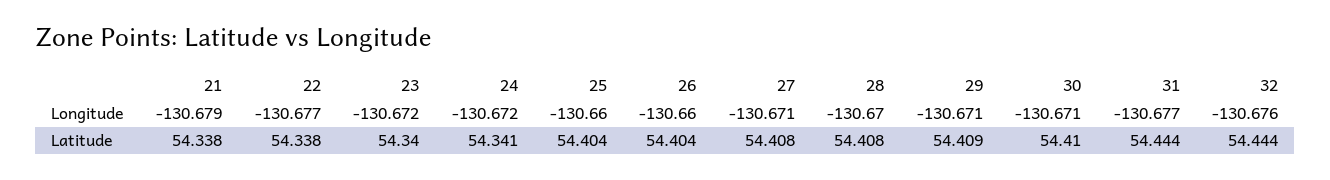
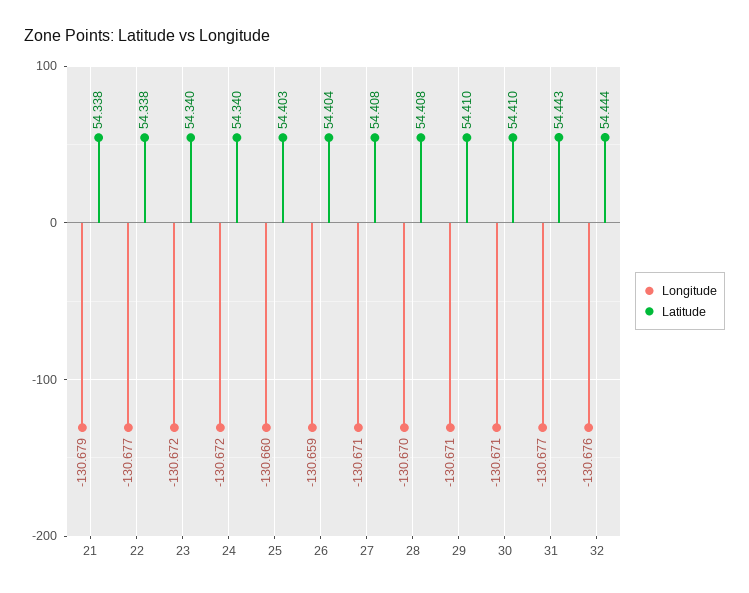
  {
    "Longitude": {
      "21": -130.679,
      "22": -130.677,
      "23": -130.672,
      "24": -130.672,
      "25": -130.66,
-     "26": -130.66,
+     "26": -130.659,
      "27": -130.671,
      "28": -130.67,
      "29": -130.671,
      "30": -130.671,
      "31": -130.677,
      "32": -130.676
    },
    "Latitude": {
      "21": 54.338,
      "22": 54.338,
      "23": 54.34,
-     "24": 54.341,
+     "24": 54.34,
-     "25": 54.404,
+     "25": 54.403,
      "26": 54.404,
      "27": 54.408,
      "28": 54.408,
-     "29": 54.409,
+     "29": 54.41,
      "30": 54.41,
-     "31": 54.444,
+     "31": 54.443,
      "32": 54.444
    }
  }

